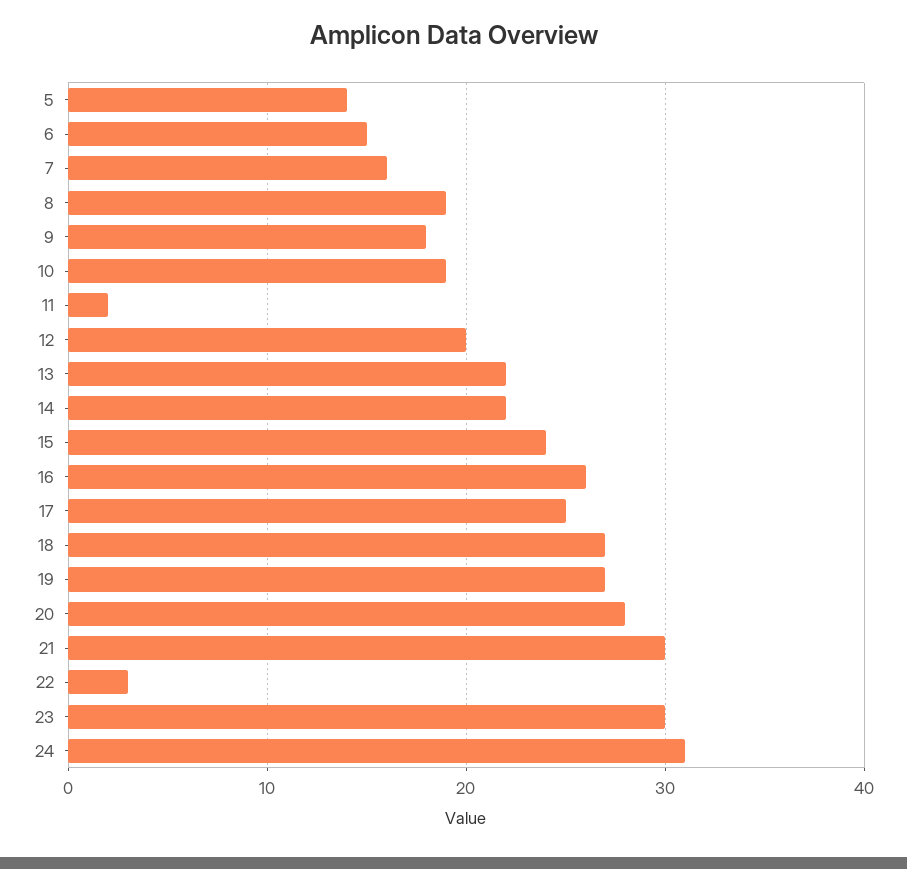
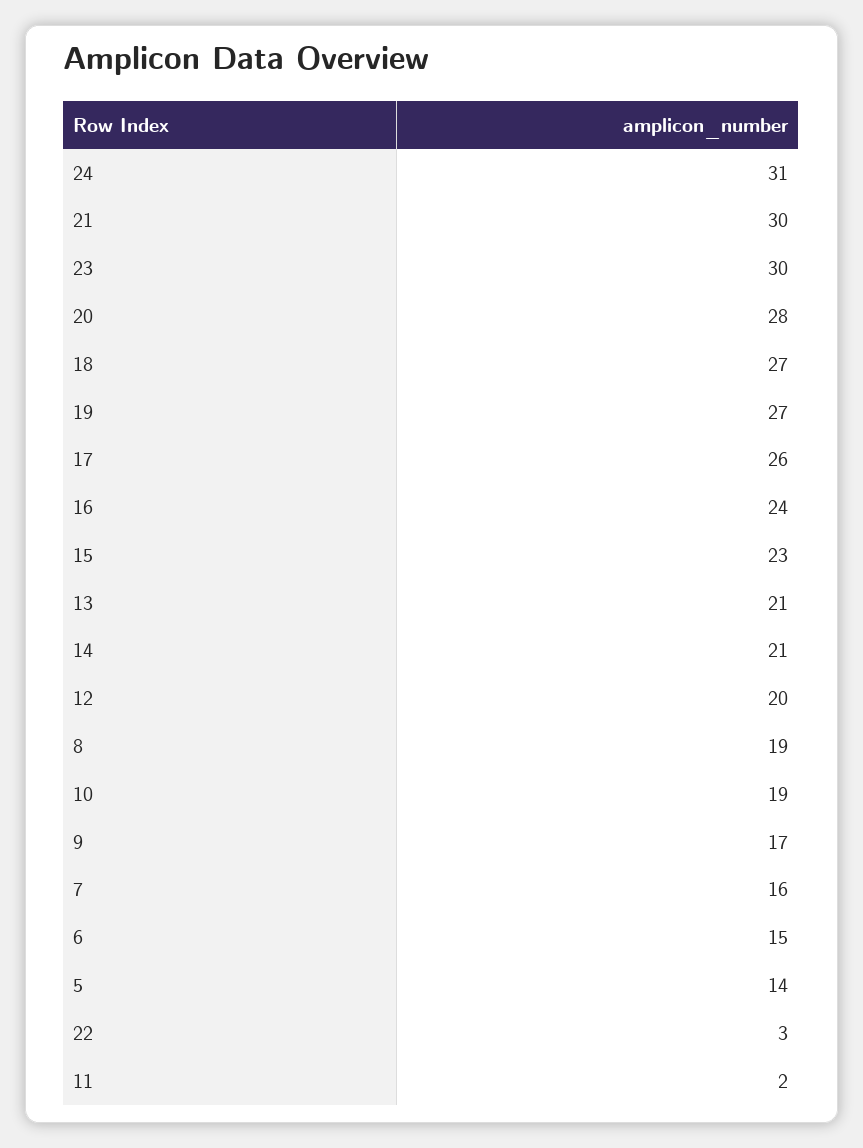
  {
    "5": 14,
    "6": 15,
    "7": 16,
    "8": 19,
-   "9": 18,
+   "9": 17,
    "10": 19,
    "11": 2,
    "12": 20,
-   "13": 22,
+   "13": 21,
-   "14": 22,
+   "14": 21,
-   "15": 24,
+   "15": 23,
-   "16": 26,
+   "16": 24,
-   "17": 25,
+   "17": 26,
    "18": 27,
    "19": 27,
    "20": 28,
    "21": 30,
    "22": 3,
    "23": 30,
    "24": 31
  }

